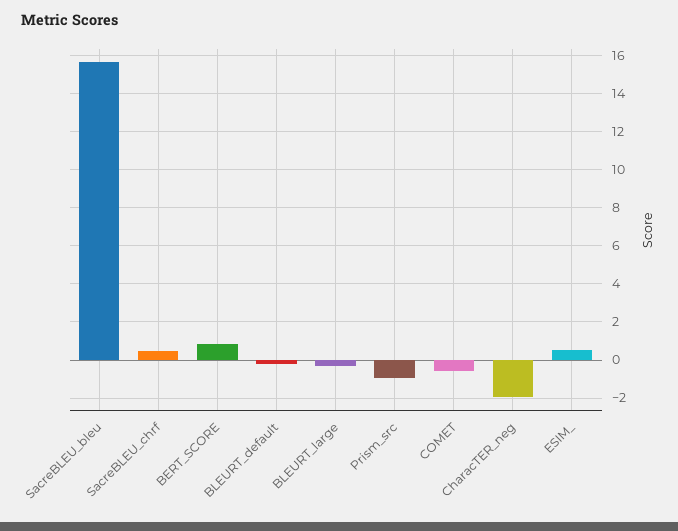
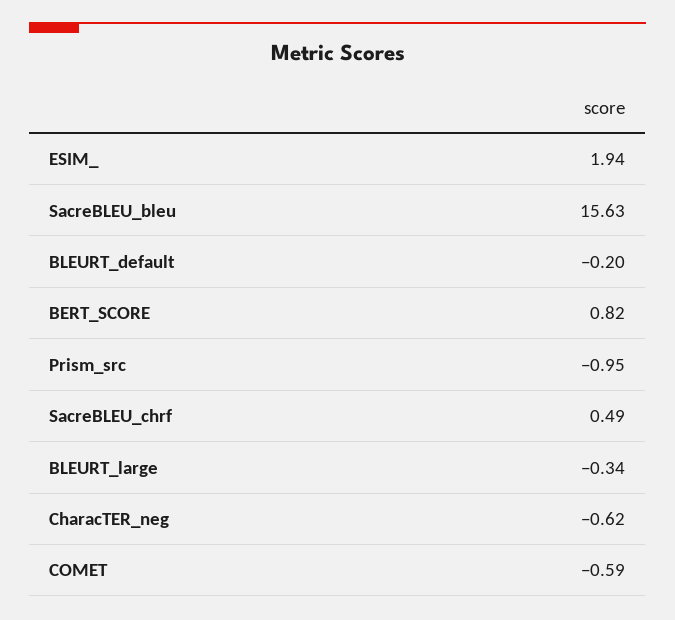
  {
    "SacreBLEU_bleu": 15.63,
    "SacreBLEU_chrf": 0.49,
    "BERT_SCORE": 0.82,
    "BLEURT_default": -0.2,
    "BLEURT_large": -0.34,
    "Prism_src": -0.95,
    "COMET": -0.59,
-   "CharacTER_neg": -2,
+   "CharacTER_neg": -0.62,
-   "ESIM_": 0.5
+   "ESIM_": 1.94
  }

